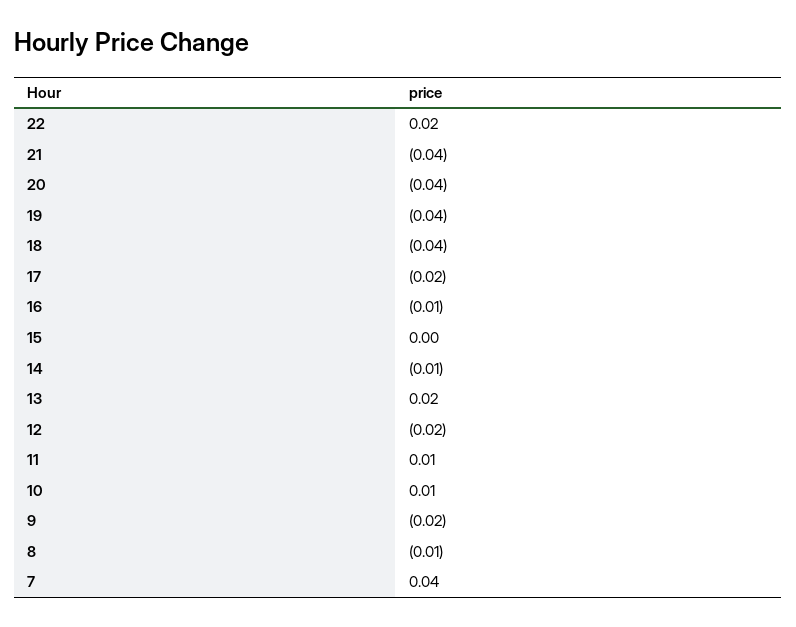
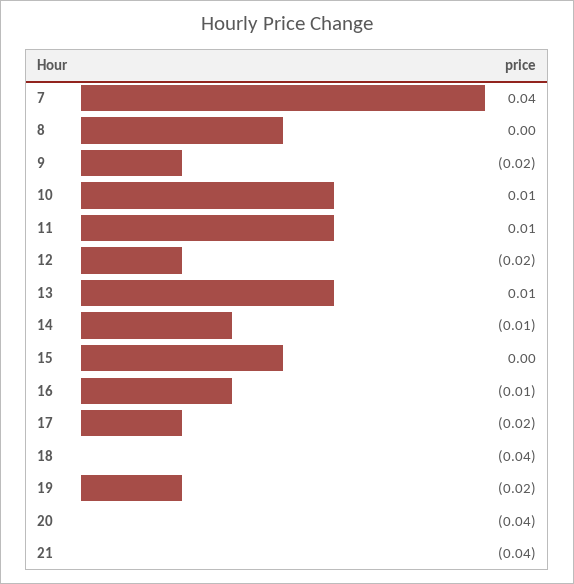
  {
-   "22": 0.02,
    "21": -0.04,
    "20": -0.04,
-   "19": -0.04,
+   "19": -0.02,
    "18": -0.04,
    "17": -0.02,
    "16": -0.01,
    "15": 0,
    "14": -0.01,
-   "13": 0.02,
+   "13": 0.01,
    "12": -0.02,
    "11": 0.01,
    "10": 0.01,
    "9": -0.02,
-   "8": -0.01,
+   "8": 0,
    "7": 0.04
  }

